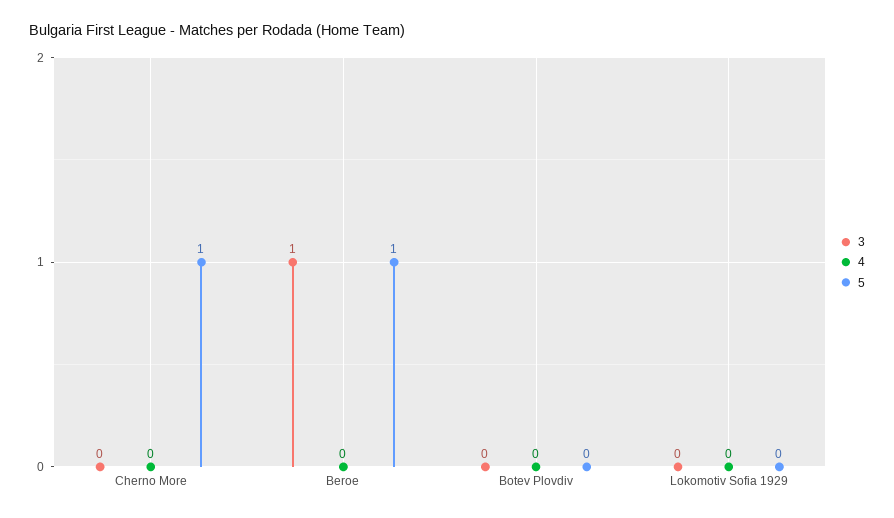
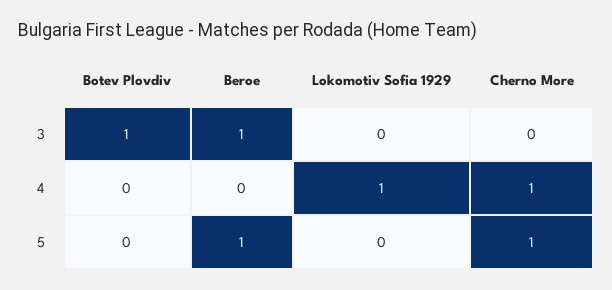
  {
    "3": {
      "Cherno More": 0,
      "Beroe": 1,
-     "Botev Plovdiv": 0,
+     "Botev Plovdiv": 1,
      "Lokomotiv Sofia 1929": 0
    },
    "4": {
-     "Cherno More": 0,
+     "Cherno More": 1,
      "Beroe": 0,
      "Botev Plovdiv": 0,
-     "Lokomotiv Sofia 1929": 0
+     "Lokomotiv Sofia 1929": 1
    },
    "5": {
      "Cherno More": 1,
      "Beroe": 1,
      "Botev Plovdiv": 0,
      "Lokomotiv Sofia 1929": 0
    }
  }

